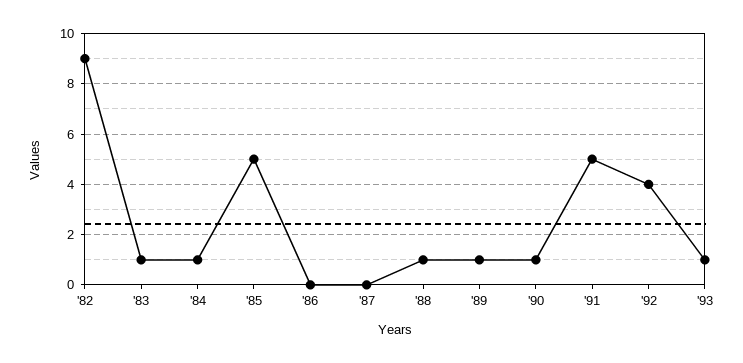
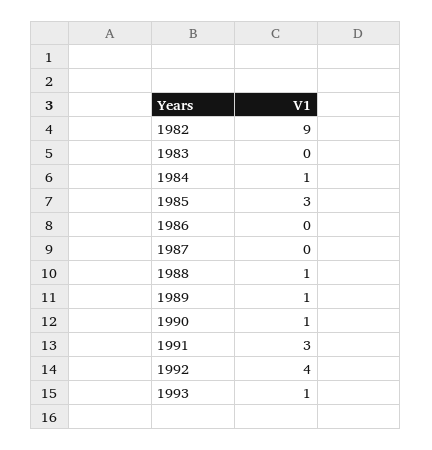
  {
    "'82": 9,
-   "'83": 1,
+   "'83": 0,
    "'84": 1,
-   "'85": 5,
+   "'85": 3,
    "'86": 0,
    "'87": 0,
    "'88": 1,
    "'89": 1,
    "'90": 1,
-   "'91": 5,
+   "'91": 3,
    "'92": 4,
    "'93": 1
  }

